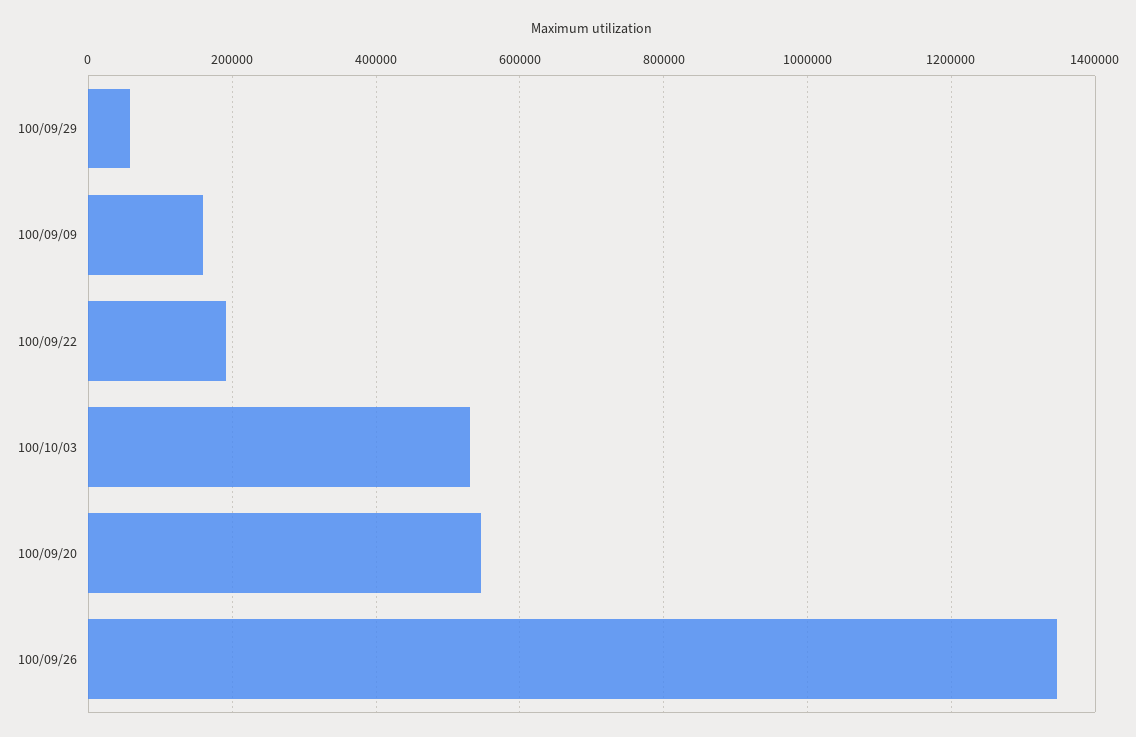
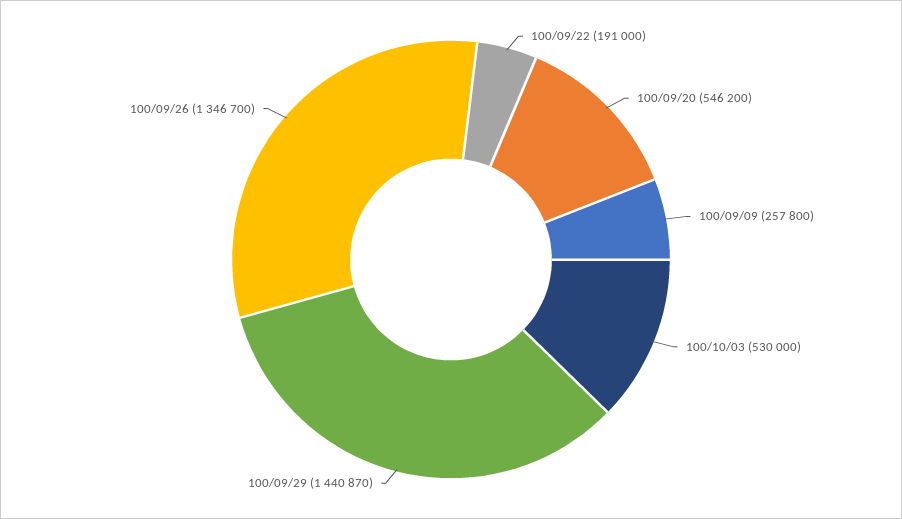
  {
-   "100/09/29": 60000,
+   "100/09/29": 1440870,
-   "100/09/09": 160000,
+   "100/09/09": 257800,
    "100/09/22": 191000,
    "100/10/03": 530000,
    "100/09/20": 546200,
    "100/09/26": 1346700
  }

